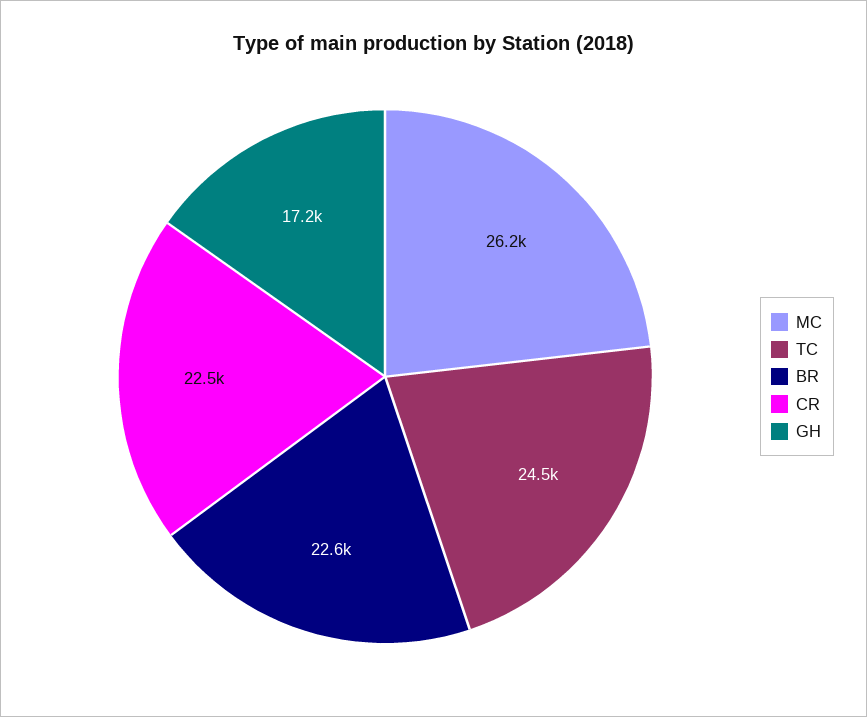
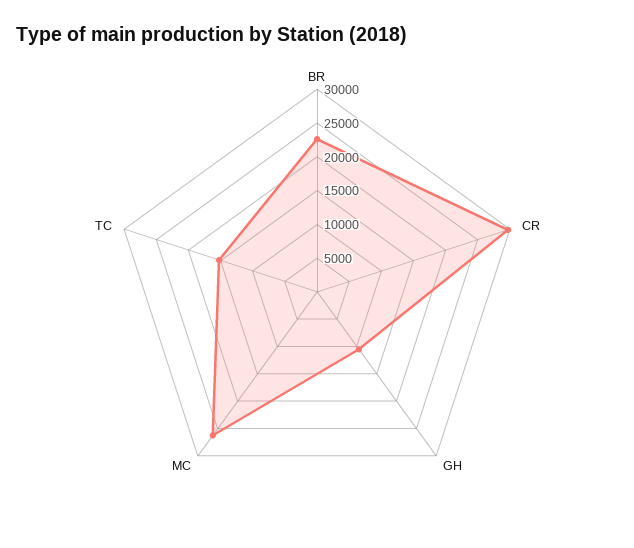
  {
    "MC": 26200,
-   "TC": 24500,
+   "TC": 15000,
    "BR": 22600,
-   "CR": 22500,
+   "CR": 30000,
-   "GH": 17200
+   "GH": 10000
  }

